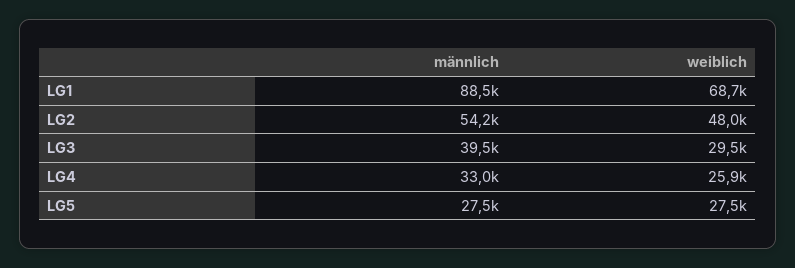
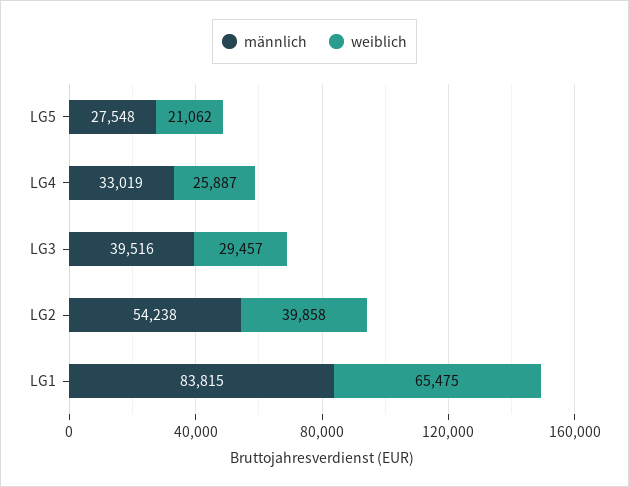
  {
    "männlich": {
-     "LG1": 88500,
+     "LG1": 83815,
      "LG2": 54238,
      "LG3": 39516,
      "LG4": 33019,
      "LG5": 27548
    },
    "weiblich": {
-     "LG1": 68700,
+     "LG1": 65475,
-     "LG2": 48000,
+     "LG2": 39858,
      "LG3": 29457,
      "LG4": 25887,
-     "LG5": 27500
+     "LG5": 21062
    }
  }

